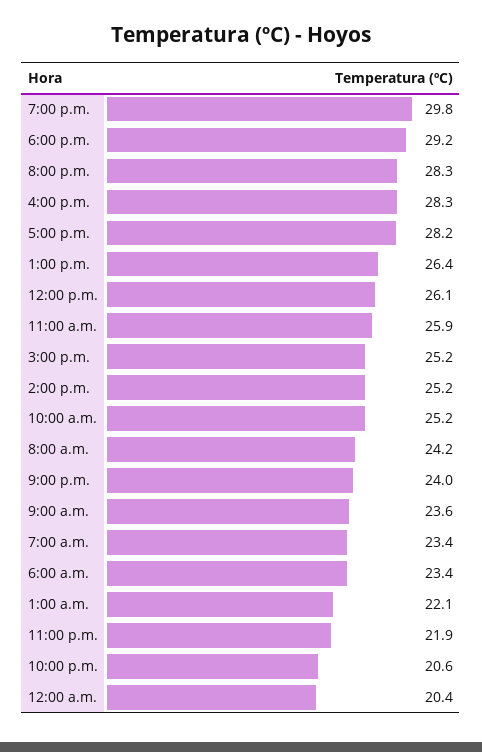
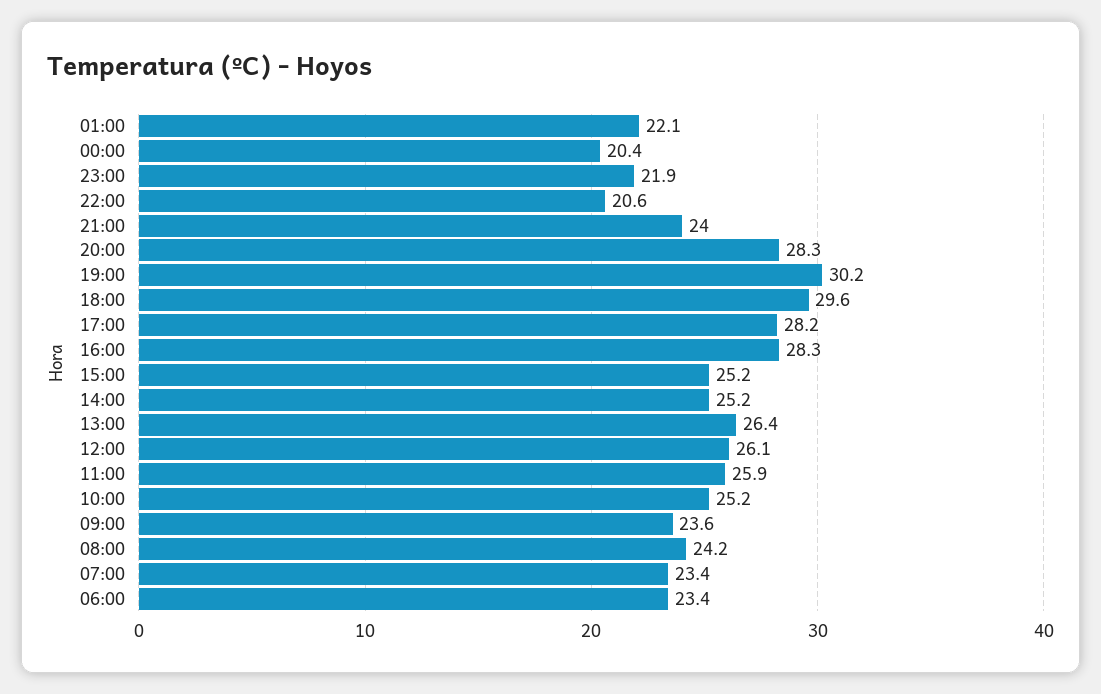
  {
-   "7:00 p.m.": 29.8,
+   "7:00 p.m.": 30.2,
-   "6:00 p.m.": 29.2,
+   "6:00 p.m.": 29.6,
    "8:00 p.m.": 28.3,
    "4:00 p.m.": 28.3,
    "5:00 p.m.": 28.2,
    "1:00 p.m.": 26.4,
    "12:00 p.m.": 26.1,
    "11:00 a.m.": 25.9,
    "3:00 p.m.": 25.2,
    "2:00 p.m.": 25.2,
    "10:00 a.m.": 25.2,
    "8:00 a.m.": 24.2,
    "9:00 p.m.": 24,
    "9:00 a.m.": 23.6,
    "7:00 a.m.": 23.4,
    "6:00 a.m.": 23.4,
    "1:00 a.m.": 22.1,
    "11:00 p.m.": 21.9,
    "10:00 p.m.": 20.6,
    "12:00 a.m.": 20.4
  }

